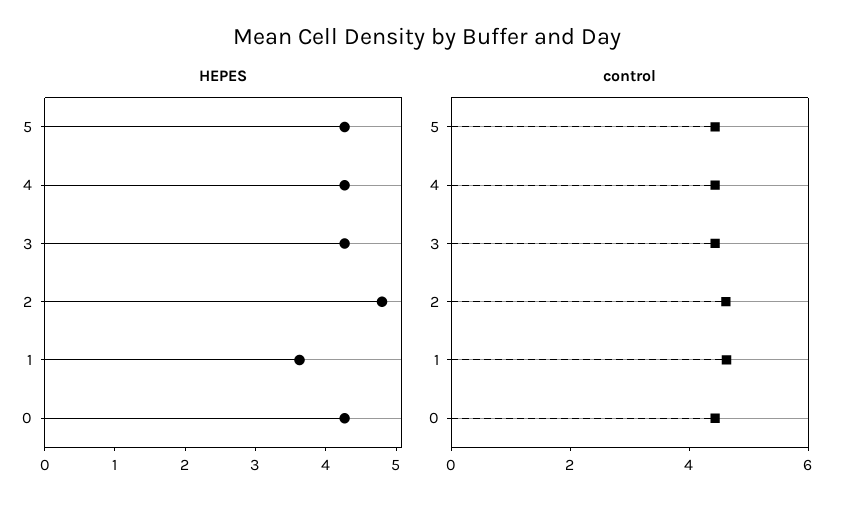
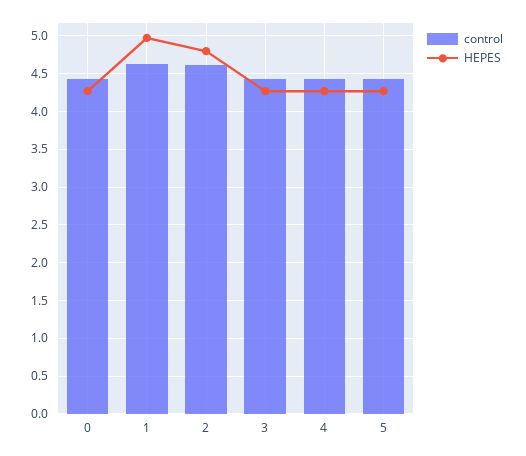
  {
    "HEPES": {
      "5": 4.3,
      "4": 4.3,
      "3": 4.3,
      "2": 4.8,
-     "1": 3.6,
+     "1": 5,
      "0": 4.3
    },
    "control": {
      "5": 4.4,
      "4": 4.4,
      "3": 4.4,
      "2": 4.6,
      "1": 4.6,
      "0": 4.4
    }
  }

